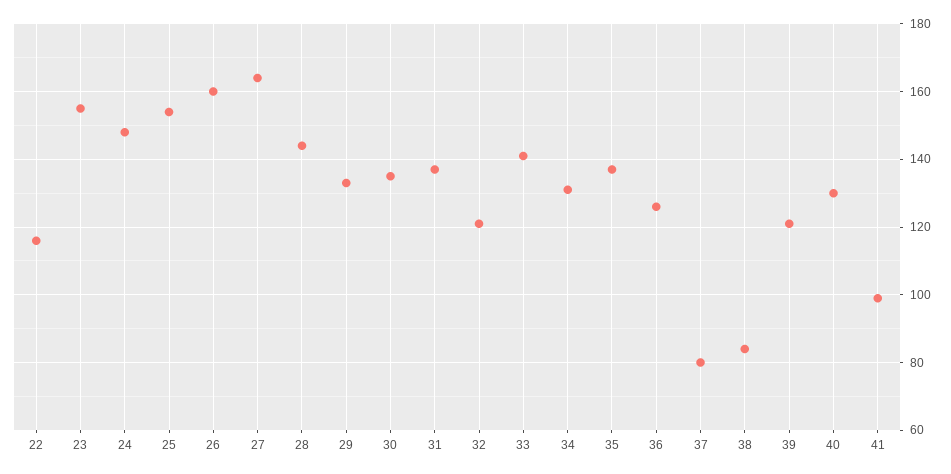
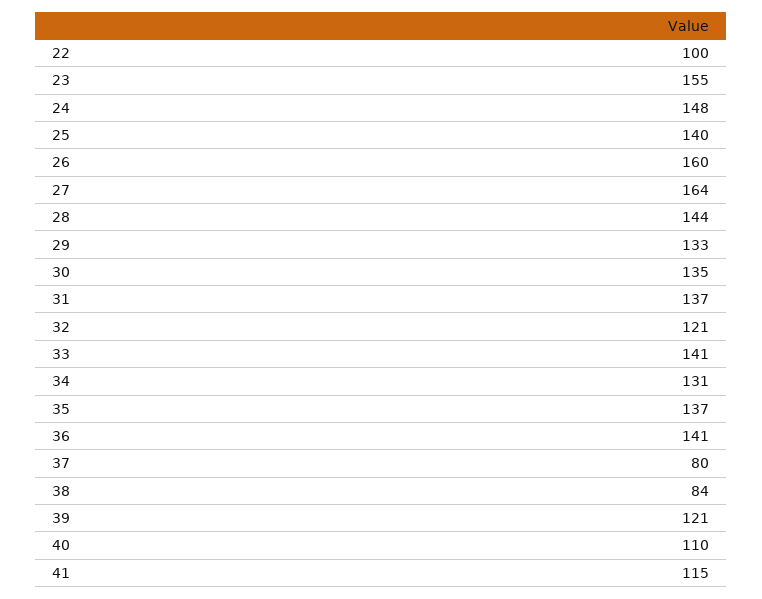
  {
-   "22": 115,
+   "22": 100,
    "23": 155,
    "24": 148,
-   "25": 155,
+   "25": 140,
    "26": 160,
    "27": 164,
    "28": 144,
    "29": 133,
    "30": 135,
    "31": 137,
    "32": 121,
    "33": 141,
    "34": 131,
    "35": 137,
-   "36": 125,
+   "36": 141,
    "37": 80,
    "38": 84,
    "39": 121,
-   "40": 130,
+   "40": 110,
-   "41": 100
+   "41": 115
  }

